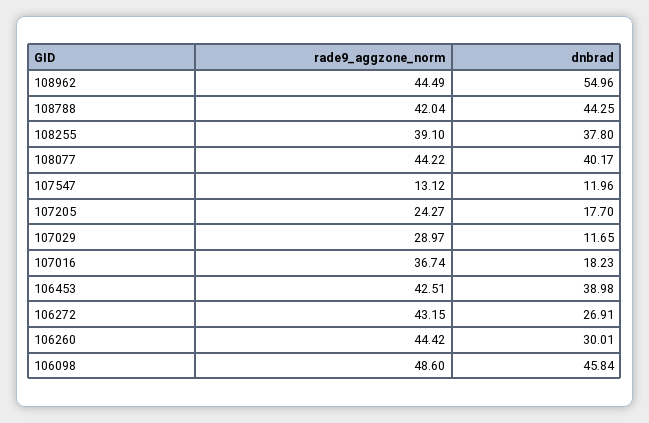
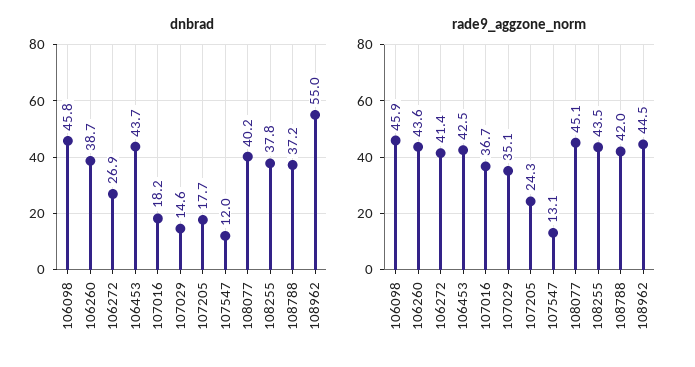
  {
    "rade9_aggzone_norm": {
      "108962": 44.49,
      "108788": 42.04,
-     "108255": 39.1,
+     "108255": 43.5,
-     "108077": 44.22,
+     "108077": 45.1,
      "107547": 13.12,
      "107205": 24.27,
-     "107029": 28.97,
+     "107029": 35.1,
      "107016": 36.74,
      "106453": 42.51,
-     "106272": 43.15,
+     "106272": 41.4,
-     "106260": 44.42,
+     "106260": 43.6,
-     "106098": 48.6
+     "106098": 45.9
    },
    "dnbrad": {
      "108962": 54.96,
-     "108788": 44.25,
+     "108788": 37.2,
      "108255": 37.8,
      "108077": 40.17,
      "107547": 11.96,
      "107205": 17.7,
-     "107029": 11.65,
+     "107029": 14.6,
      "107016": 18.23,
-     "106453": 38.98,
+     "106453": 43.7,
      "106272": 26.91,
-     "106260": 30.01,
+     "106260": 38.7,
      "106098": 45.84
    }
  }

